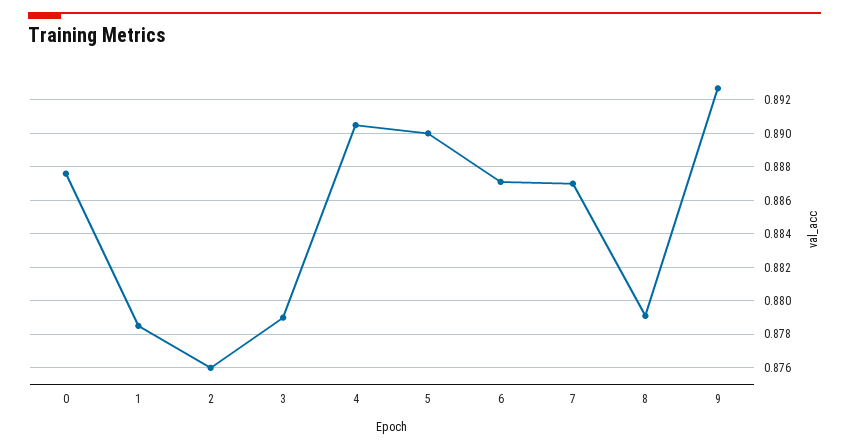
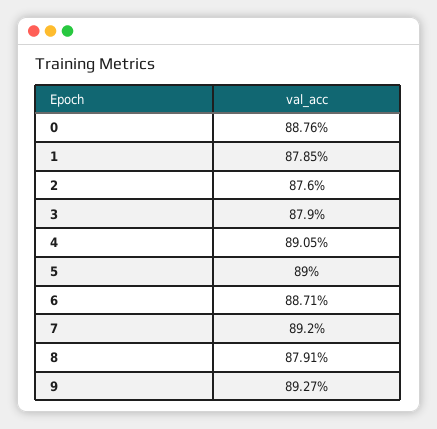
  {
    "0": 0.8876,
    "1": 0.8785,
    "2": 0.876,
    "3": 0.879,
    "4": 0.8905,
    "5": 0.89,
    "6": 0.8871,
-   "7": 0.887,
+   "7": 0.892,
    "8": 0.8791,
    "9": 0.8927
  }

